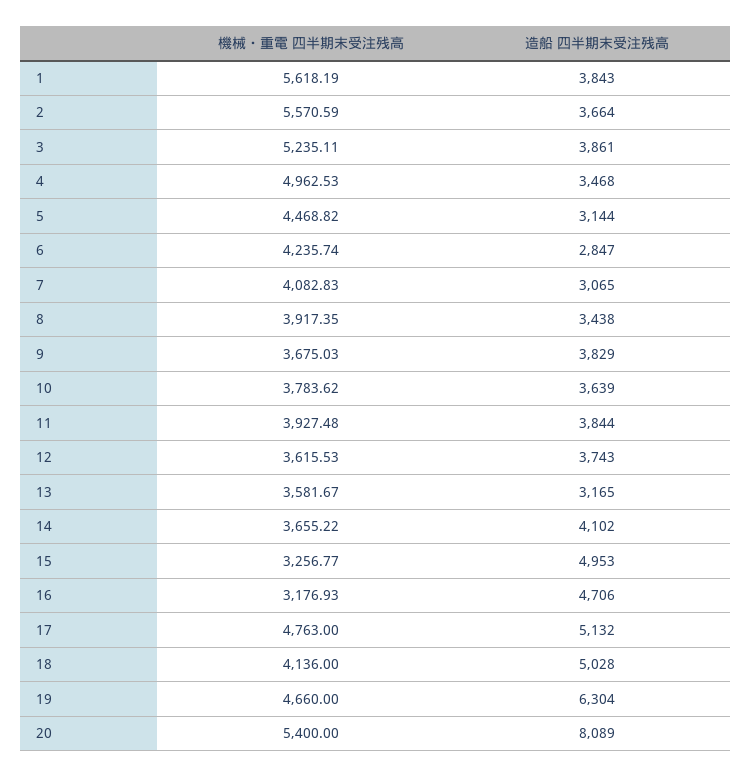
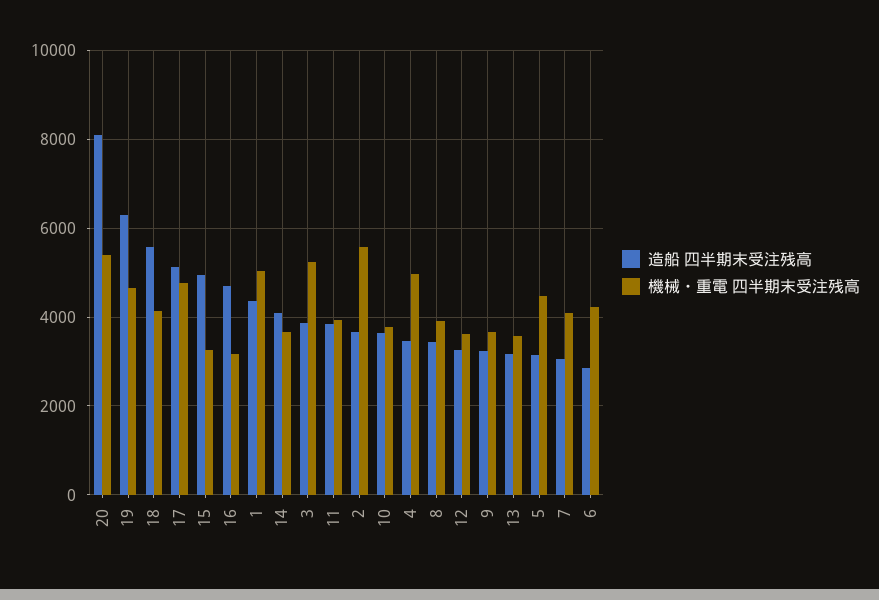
  {
    "機械・重電 四半期末受注残高": {
-     "1": 5618.19,
+     "1": 5000,
      "2": 5570.59,
      "3": 5235.11,
      "4": 4962.53,
      "5": 4468.82,
      "6": 4235.74,
      "7": 4082.83,
      "8": 3917.35,
      "9": 3675.03,
      "10": 3783.62,
      "11": 3927.48,
      "12": 3615.53,
      "13": 3581.67,
      "14": 3655.22,
      "15": 3256.77,
      "16": 3176.93,
      "17": 4763,
      "18": 4136,
      "19": 4660,
      "20": 5400
    },
    "造船 四半期末受注残高": {
-     "1": 3843,
+     "1": 4400,
      "2": 3664,
      "3": 3861,
      "4": 3468,
      "5": 3144,
      "6": 2847,
      "7": 3065,
      "8": 3438,
-     "9": 3829,
+     "9": 3200,
      "10": 3639,
      "11": 3844,
-     "12": 3743,
+     "12": 3200,
      "13": 3165,
      "14": 4102,
      "15": 4953,
      "16": 4706,
      "17": 5132,
-     "18": 5028,
+     "18": 5600,
      "19": 6304,
      "20": 8089
    }
  }

